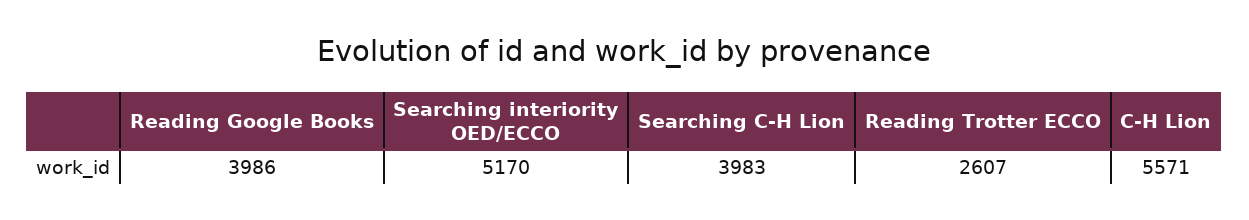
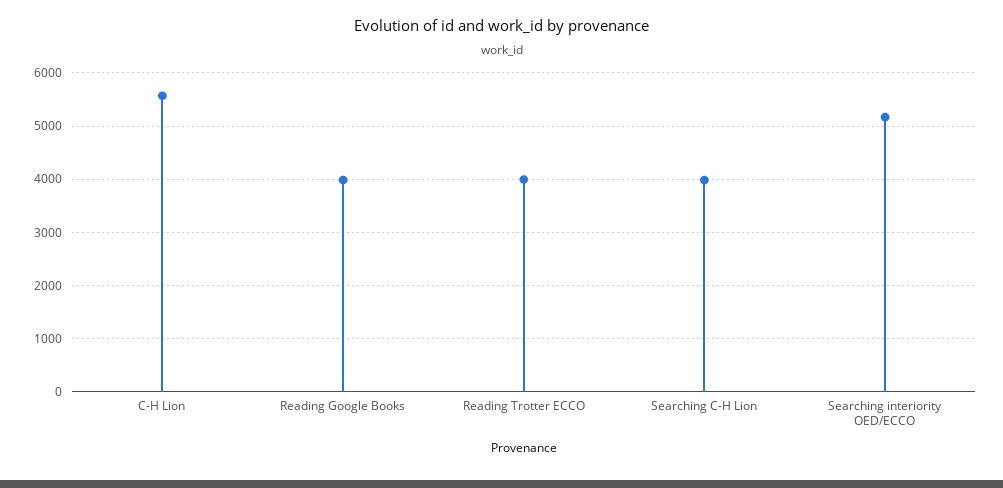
  {
    "Reading Google Books": 3986,
    "Searching interiority OED/ECCO": 5170,
    "Searching C-H Lion": 3983,
-   "Reading Trotter ECCO": 2607,
+   "Reading Trotter ECCO": 4000,
    "C-H Lion": 5571
  }

